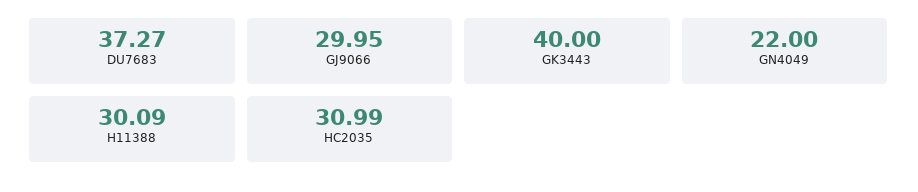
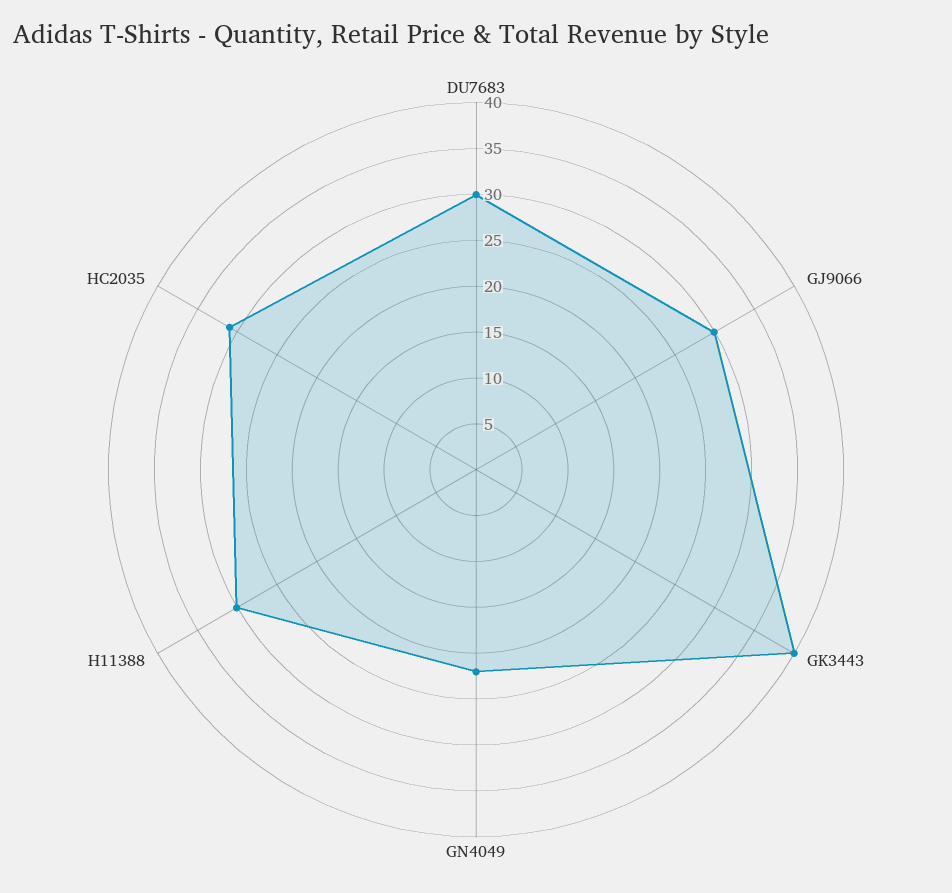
  {
-   "DU7683": 37.27,
+   "DU7683": 30,
    "GJ9066": 29.95,
    "GK3443": 40,
    "GN4049": 22,
    "H11388": 30.09,
    "HC2035": 30.99
  }

